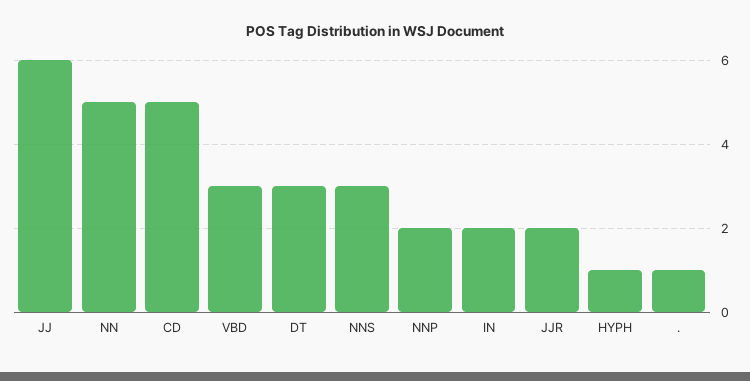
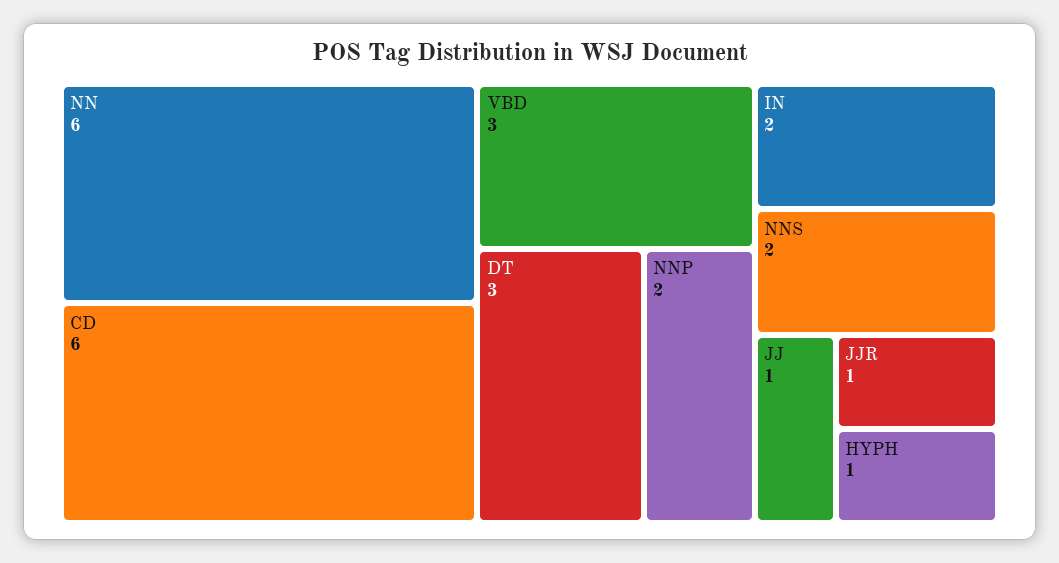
  {
-   "JJ": 6,
+   "JJ": 1,
-   "NN": 5,
+   "NN": 6,
-   "CD": 5,
+   "CD": 6,
    "VBD": 3,
    "DT": 3,
-   "NNS": 3,
+   "NNS": 2,
    "NNP": 2,
    "IN": 2,
-   "JJR": 2,
+   "JJR": 1,
-   "HYPH": 1,
+   "HYPH": 1
-   ".": 1
  }

